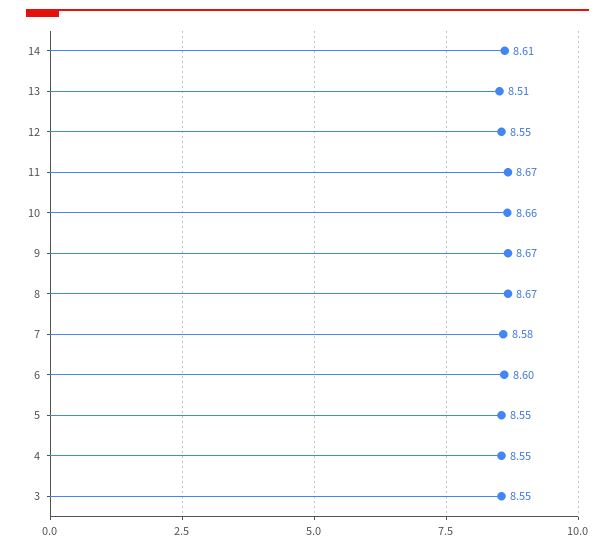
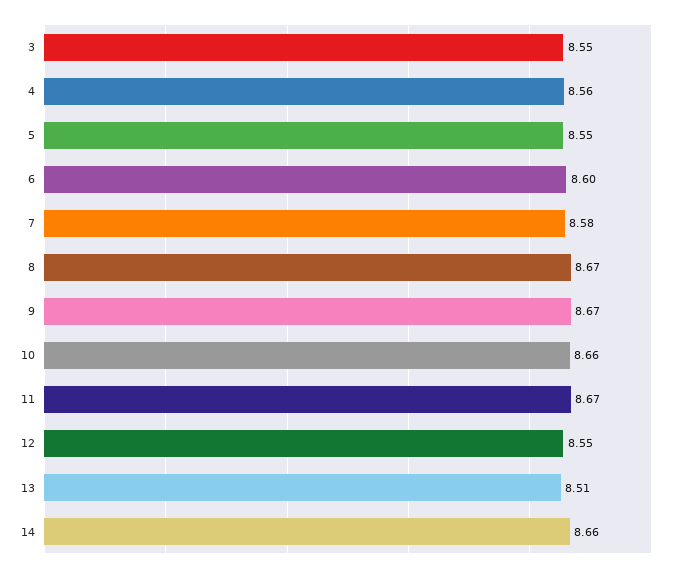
  {
-   "14": 8.61,
+   "14": 8.66,
    "13": 8.51,
    "12": 8.55,
    "11": 8.67,
    "10": 8.66,
    "9": 8.67,
    "8": 8.67,
    "7": 8.58,
    "6": 8.6,
    "5": 8.55,
-   "4": 8.55,
+   "4": 8.56,
    "3": 8.55
  }

